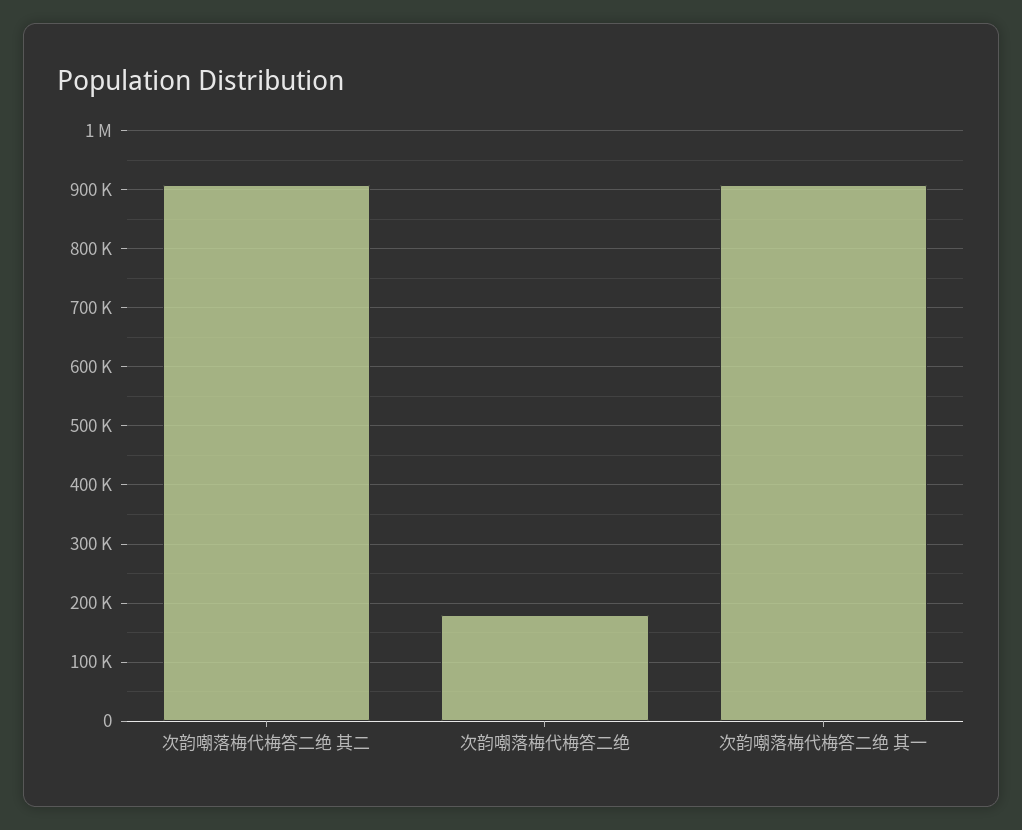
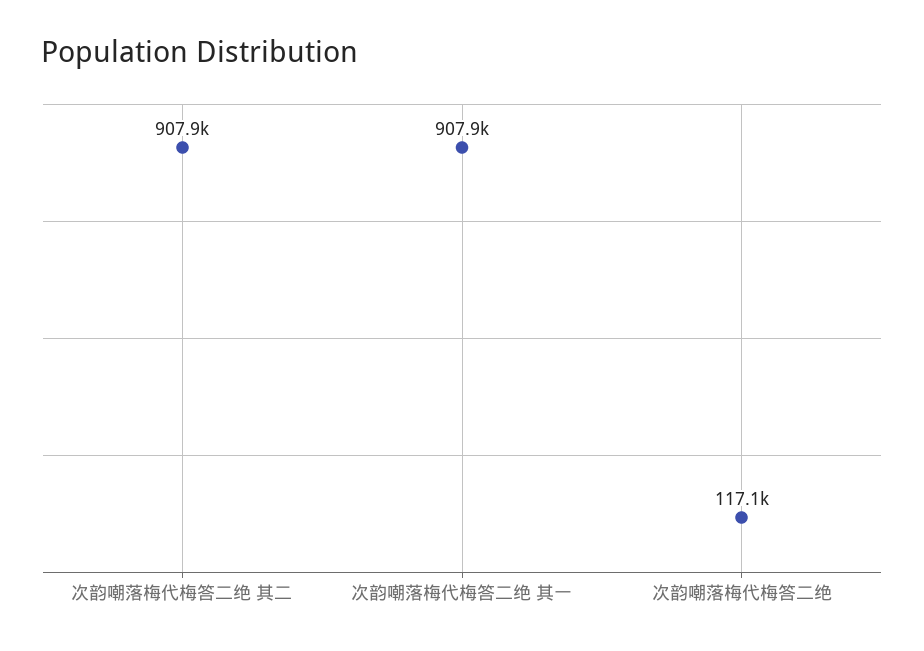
  {
    "次韵嘲落梅代梅答二绝 其二": 907900,
-   "次韵嘲落梅代梅答二绝": 180000,
+   "次韵嘲落梅代梅答二绝": 117100,
    "次韵嘲落梅代梅答二绝 其一": 907900
  }

